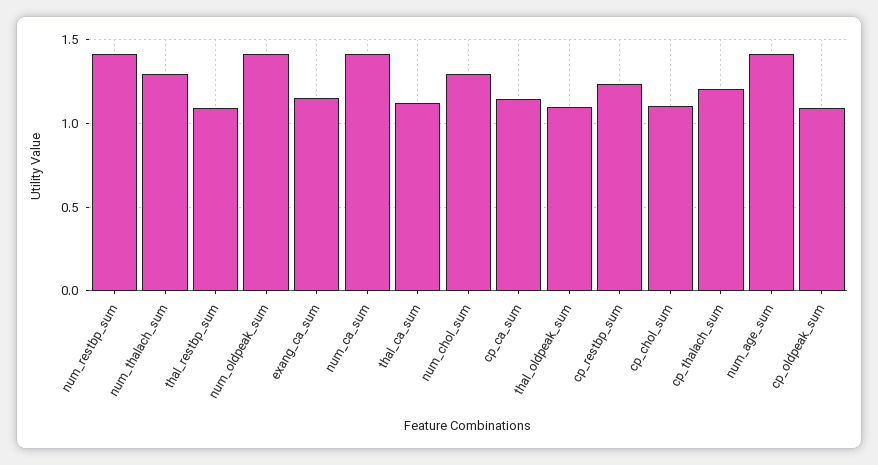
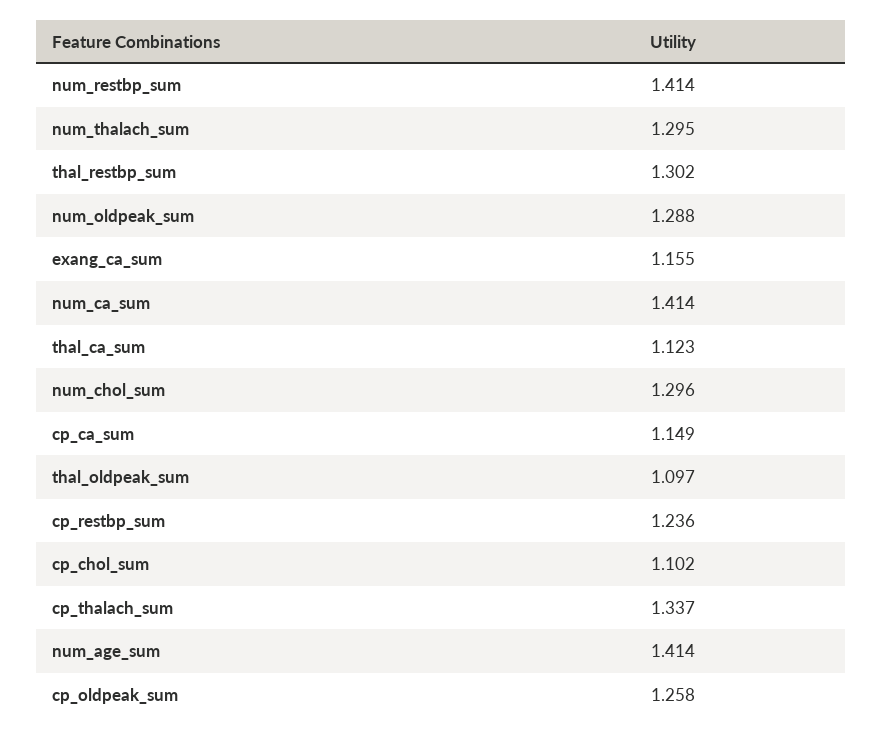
  {
    "num_restbp_sum": 1.414,
    "num_thalach_sum": 1.295,
-   "thal_restbp_sum": 1.1,
+   "thal_restbp_sum": 1.302,
-   "num_oldpeak_sum": 1.4,
+   "num_oldpeak_sum": 1.288,
    "exang_ca_sum": 1.155,
    "num_ca_sum": 1.414,
    "thal_ca_sum": 1.123,
    "num_chol_sum": 1.296,
    "cp_ca_sum": 1.149,
    "thal_oldpeak_sum": 1.097,
    "cp_restbp_sum": 1.236,
    "cp_chol_sum": 1.102,
-   "cp_thalach_sum": 1.2,
+   "cp_thalach_sum": 1.337,
    "num_age_sum": 1.414,
-   "cp_oldpeak_sum": 1.1
+   "cp_oldpeak_sum": 1.258
  }

